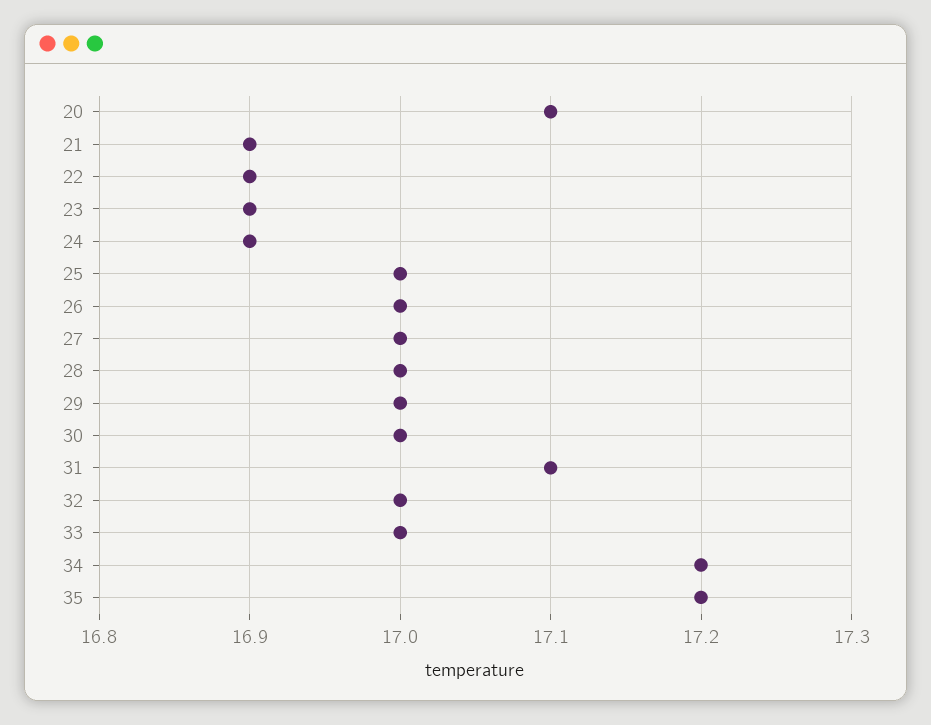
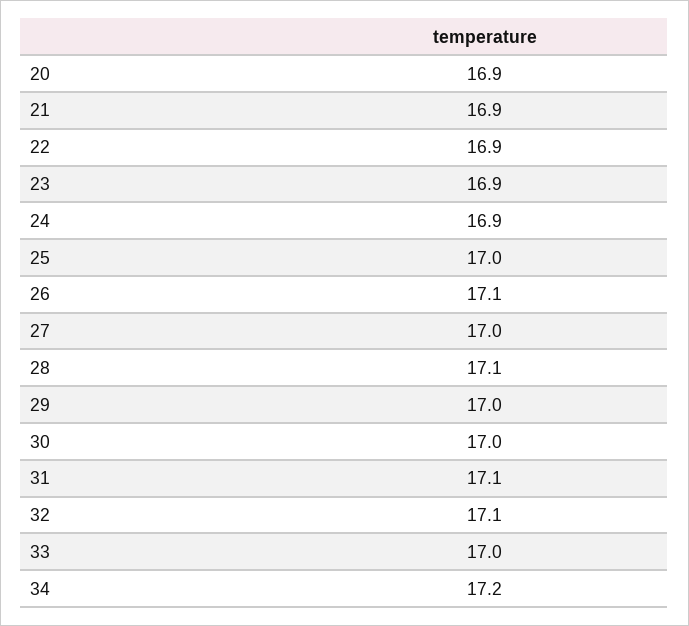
  {
-   "20": 17.1,
+   "20": 16.9,
    "21": 16.9,
    "22": 16.9,
    "23": 16.9,
    "24": 16.9,
    "25": 17,
-   "26": 17,
+   "26": 17.1,
    "27": 17,
-   "28": 17,
+   "28": 17.1,
    "29": 17,
    "30": 17,
    "31": 17.1,
-   "32": 17,
+   "32": 17.1,
    "33": 17,
-   "34": 17.2,
+   "34": 17.2
-   "35": 17.2
  }

